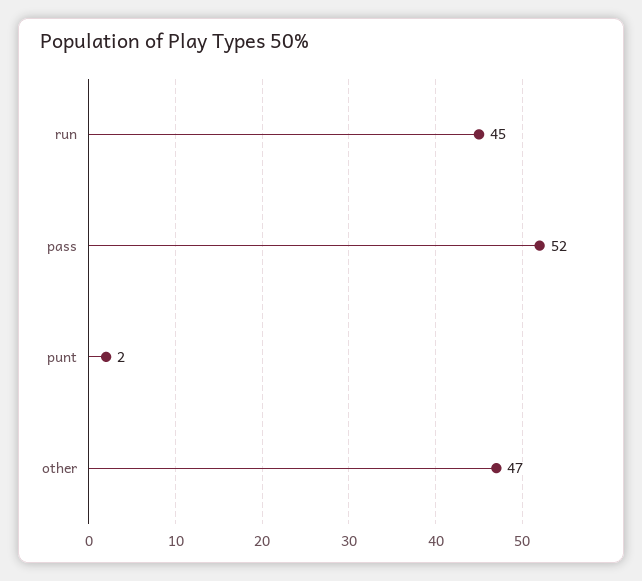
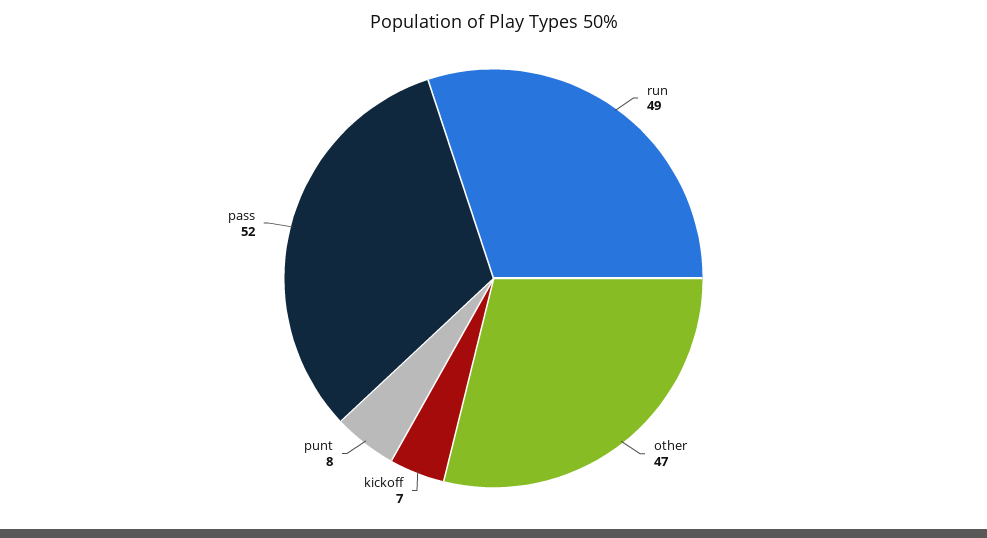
  {
-   "run": 45,
+   "run": 49,
    "pass": 52,
-   "punt": 2,
+   "punt": 8,
-   "other": 47
+   "other": 47,
+   "kickoff": 7
  }

